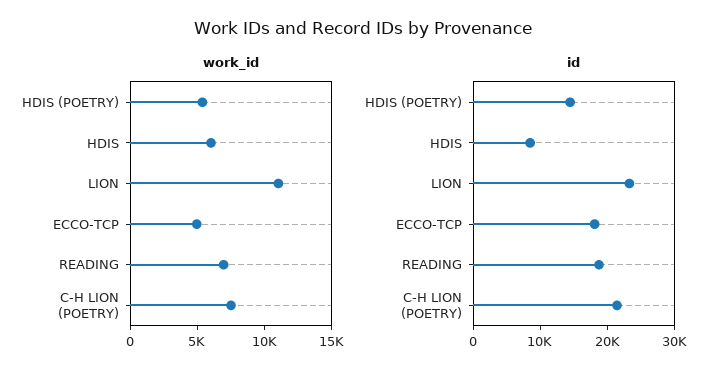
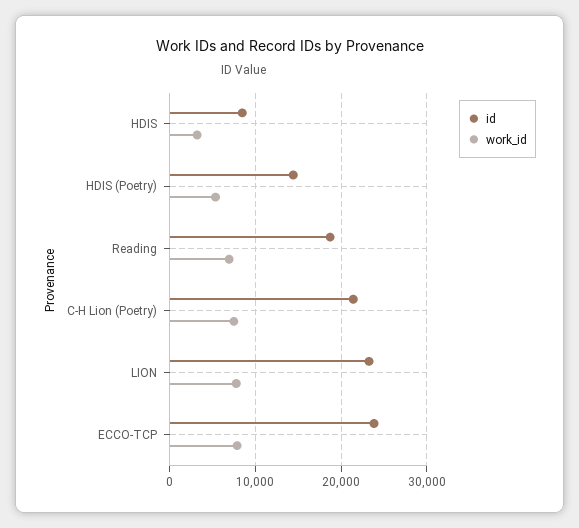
  {
    "work_id": {
      "HDIS (POETRY)": 5000,
-     "HDIS": 6000,
+     "HDIS": 3000,
-     "LION": 11000,
+     "LION": 8000,
-     "ECCO-TCP": 5000,
+     "ECCO-TCP": 8000,
      "READING": 7000,
      "C-H LION (POETRY)": 8000
    },
    "id": {
      "HDIS (POETRY)": 14000,
      "HDIS": 8000,
      "LION": 23000,
-     "ECCO-TCP": 18000,
+     "ECCO-TCP": 24000,
      "READING": 19000,
      "C-H LION (POETRY)": 21000
    }
  }

